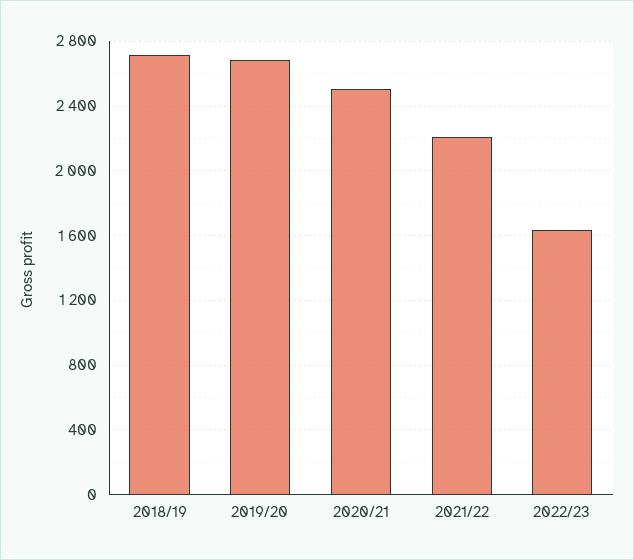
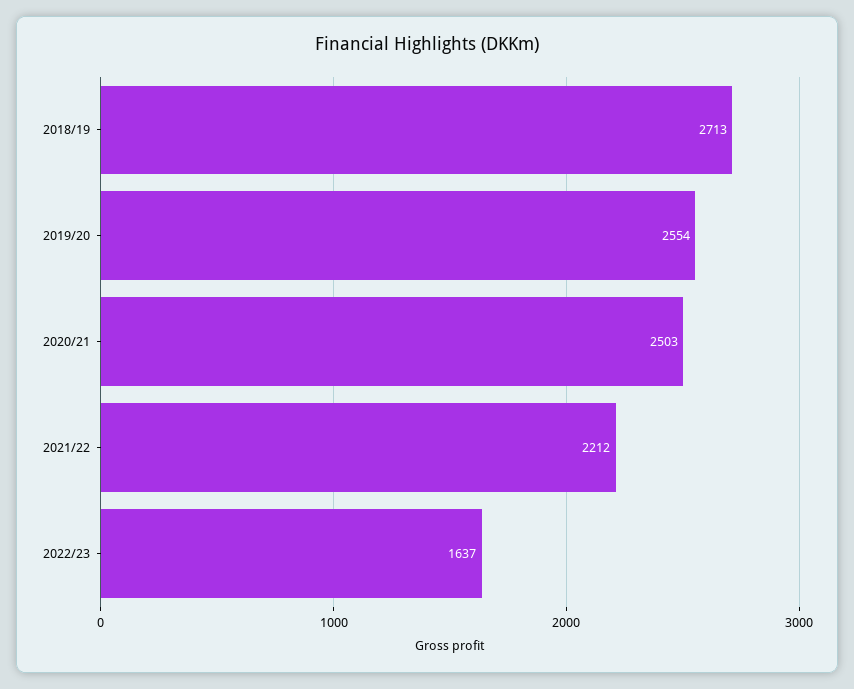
  {
    "2018/19": 2713,
-   "2019/20": 2700,
+   "2019/20": 2554,
    "2020/21": 2503,
    "2021/22": 2212,
    "2022/23": 1637
  }

